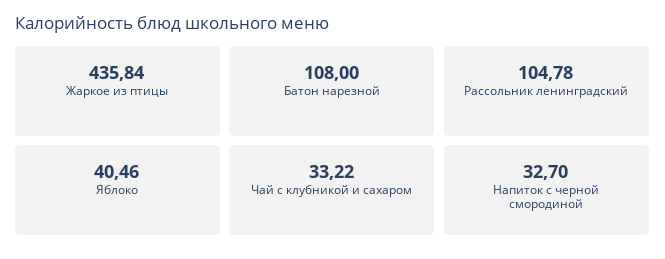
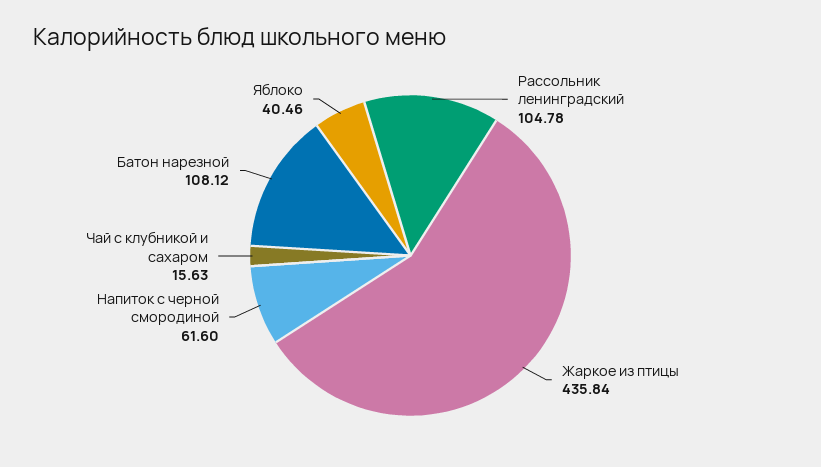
  {
    "Жаркое из птицы": 435.84,
-   "Батон нарезной": 108,
+   "Батон нарезной": 108.12,
    "Рассольник ленинградский": 104.78,
    "Яблоко": 40.46,
-   "Чай с клубникой и сахаром": 33.22,
+   "Чай с клубникой и сахаром": 15.63,
-   "Напиток с черной смородиной": 32.7
+   "Напиток с черной смородиной": 61.6
  }

